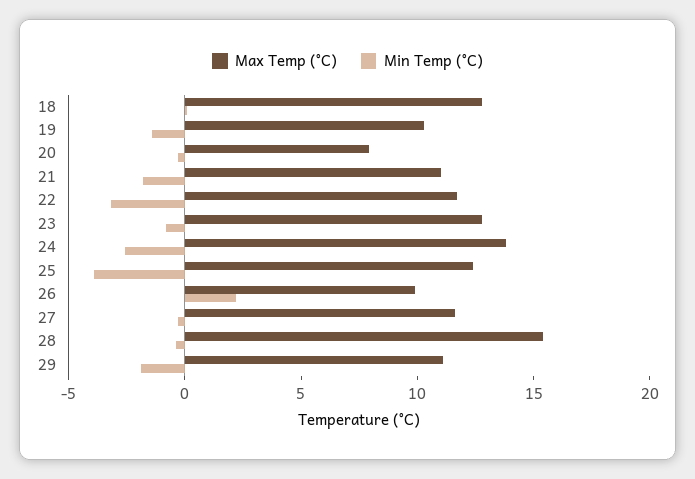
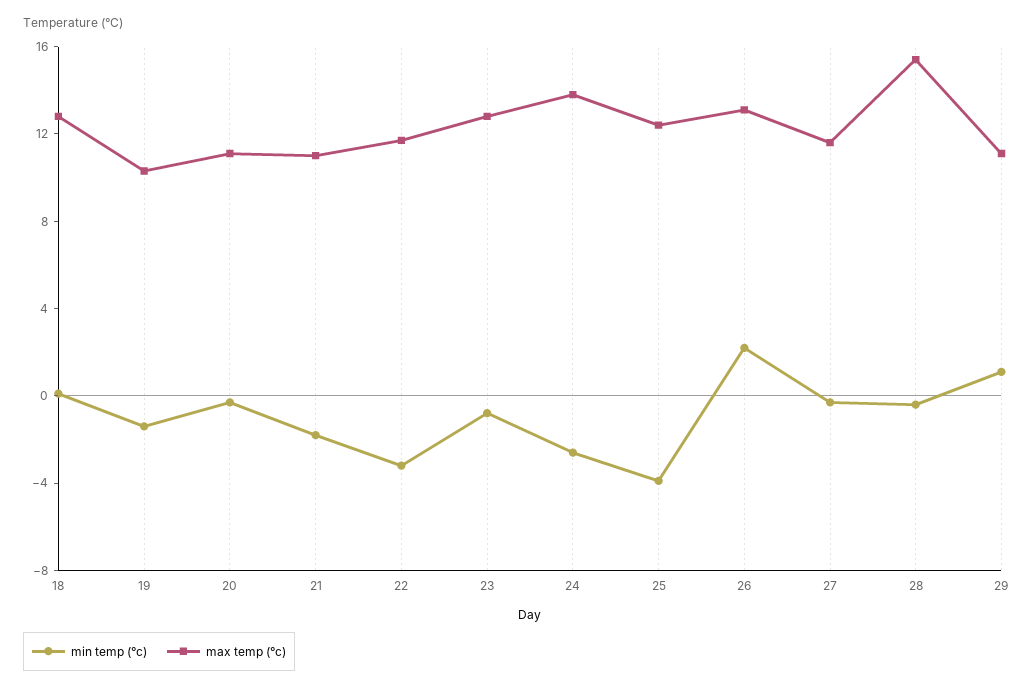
  {
    "Max Temp (°C)": {
      "18": 13,
      "19": 10,
-     "20": 8,
+     "20": 11,
      "21": 11,
      "22": 12,
      "23": 13,
      "24": 14,
      "25": 12,
-     "26": 10,
+     "26": 13,
      "27": 12,
      "28": 15,
      "29": 11
    },
    "Min Temp (°C)": {
      "18": 0,
      "19": -1,
      "20": 0,
      "21": -2,
      "22": -3,
      "23": -1,
      "24": -3,
      "25": -4,
      "26": 2,
      "27": 0,
      "28": 0,
-     "29": -2
+     "29": 1
    }
  }

